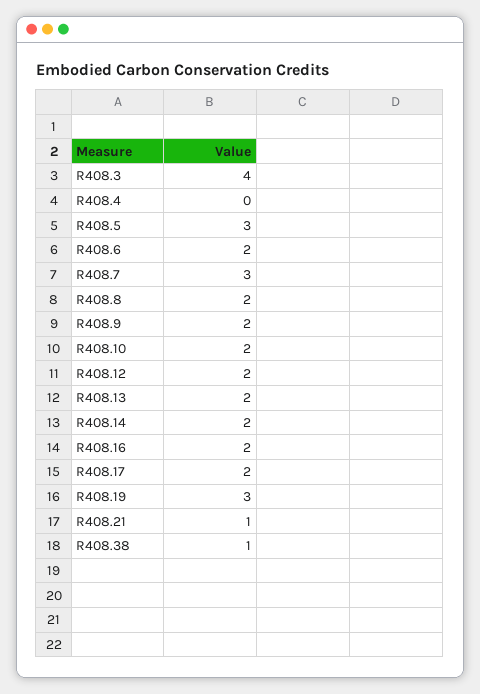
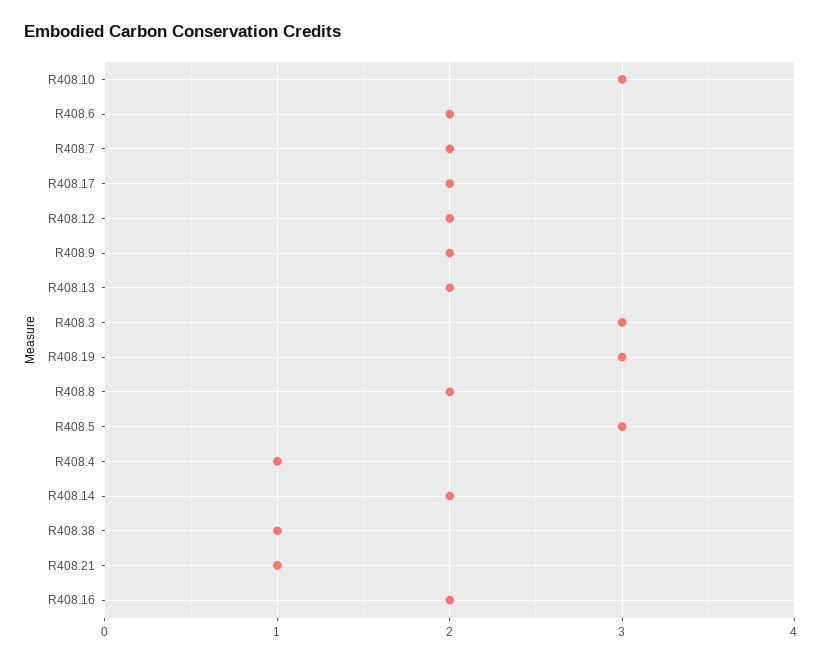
  {
-   "R408.3": 4,
+   "R408.3": 3,
-   "R408.4": 0,
+   "R408.4": 1,
    "R408.5": 3,
    "R408.6": 2,
-   "R408.7": 3,
+   "R408.7": 2,
    "R408.8": 2,
    "R408.9": 2,
-   "R408.10": 2,
+   "R408.10": 3,
    "R408.12": 2,
    "R408.13": 2,
    "R408.14": 2,
    "R408.16": 2,
    "R408.17": 2,
    "R408.19": 3,
    "R408.21": 1,
    "R408.38": 1
  }

